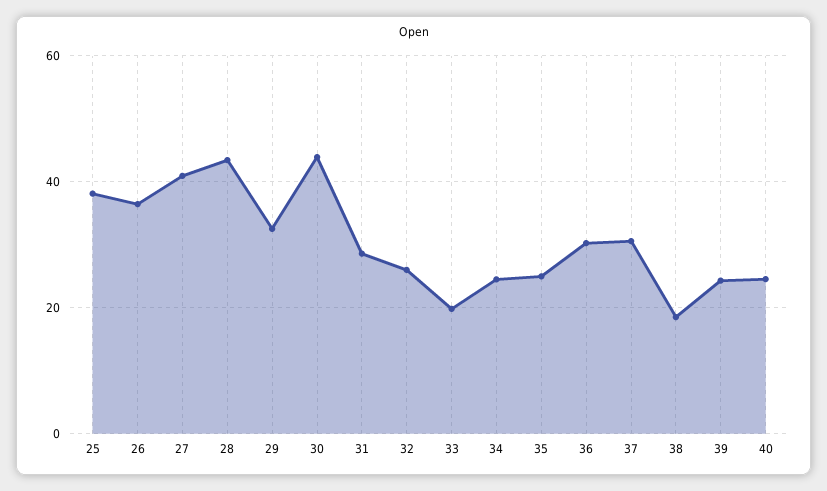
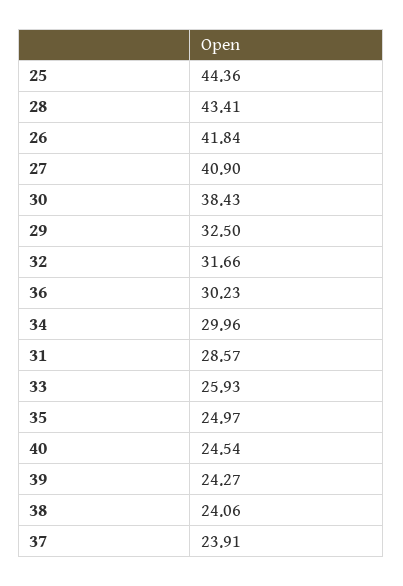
  {
-   "25": 38,
+   "25": 44.36,
-   "26": 36,
+   "26": 41.84,
    "27": 40.9,
    "28": 43.41,
    "29": 32.5,
-   "30": 44,
+   "30": 38.43,
    "31": 28.57,
-   "32": 26,
+   "32": 31.66,
-   "33": 20,
+   "33": 25.93,
-   "34": 24,
+   "34": 29.96,
    "35": 24.97,
    "36": 30.23,
-   "37": 30,
+   "37": 23.91,
-   "38": 18,
+   "38": 24.06,
    "39": 24.27,
    "40": 24.54
  }

